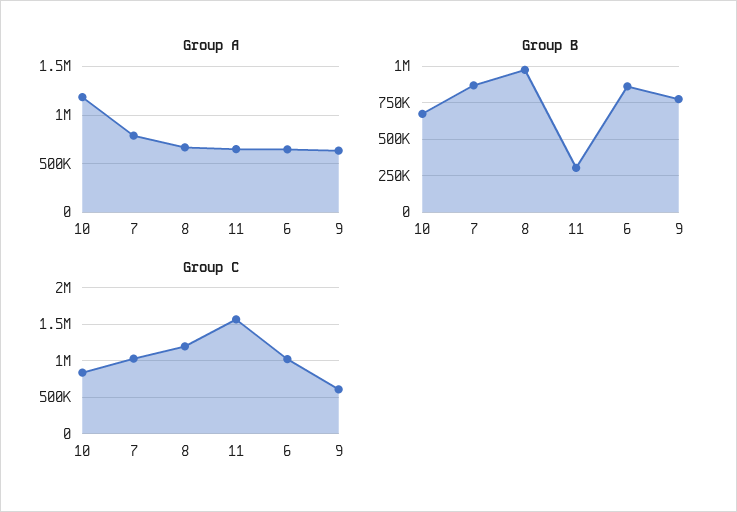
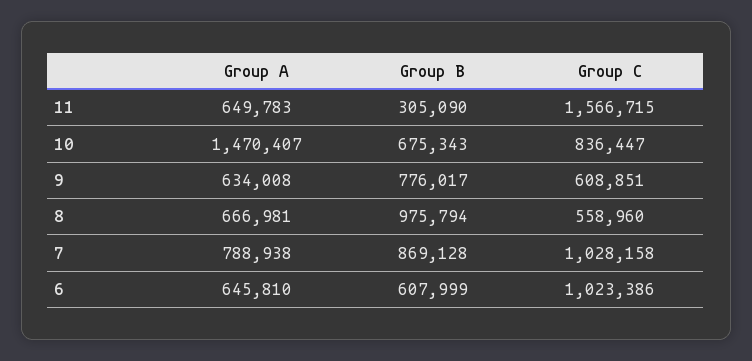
  {
    "Group A": {
-     "10": 1200000,
+     "10": 1470407,
      "7": 788938,
      "8": 666981,
      "11": 649783,
      "6": 645810,
      "9": 634008
    },
    "Group B": {
      "10": 675343,
      "7": 869128,
      "8": 975794,
      "11": 305090,
-     "6": 850000,
+     "6": 607999,
      "9": 776017
    },
    "Group C": {
      "10": 836447,
      "7": 1028158,
-     "8": 1200000,
+     "8": 558960,
      "11": 1566715,
      "6": 1023386,
      "9": 608851
    }
  }

